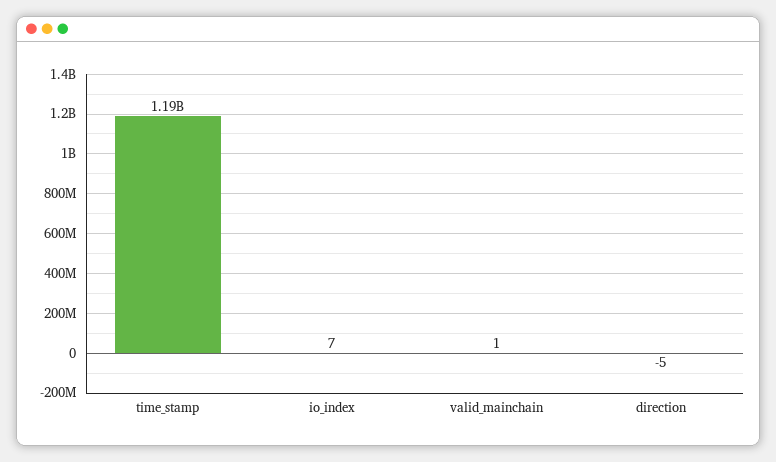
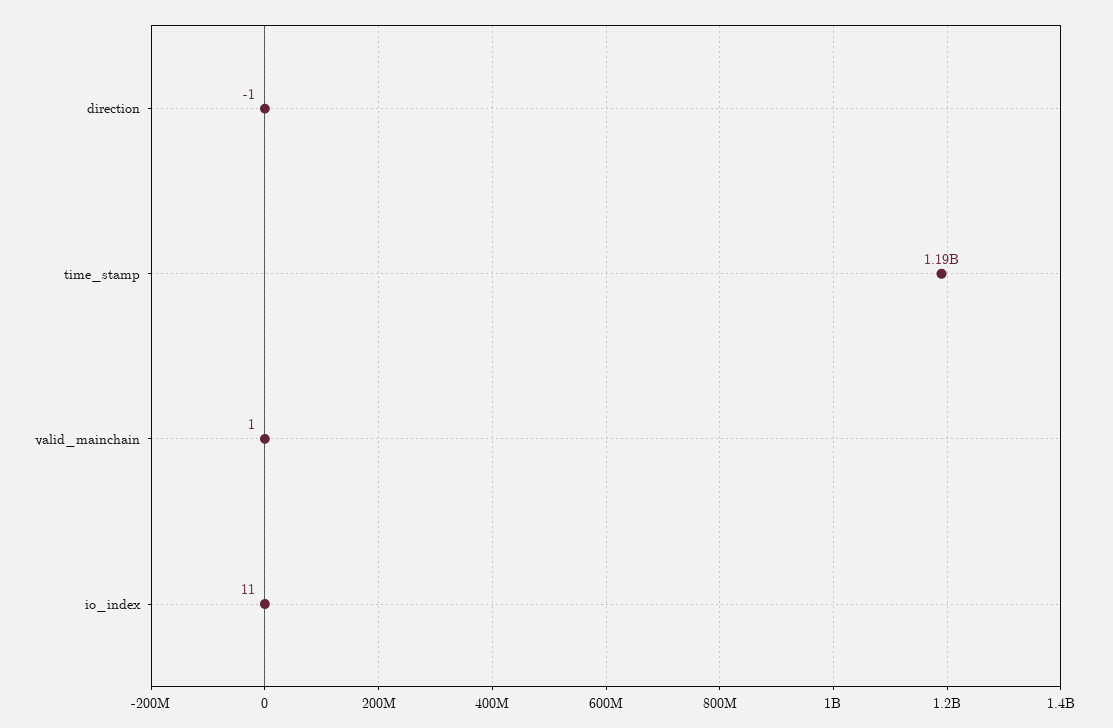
  {
    "time_stamp": 1190000000,
-   "io_index": 7,
+   "io_index": 11,
    "valid_mainchain": 1,
-   "direction": -5
+   "direction": -1
  }

